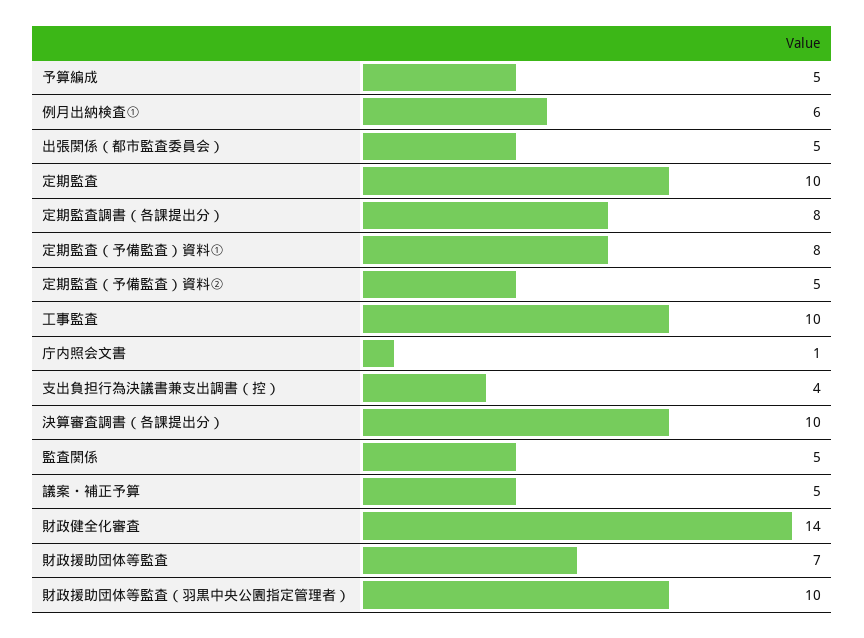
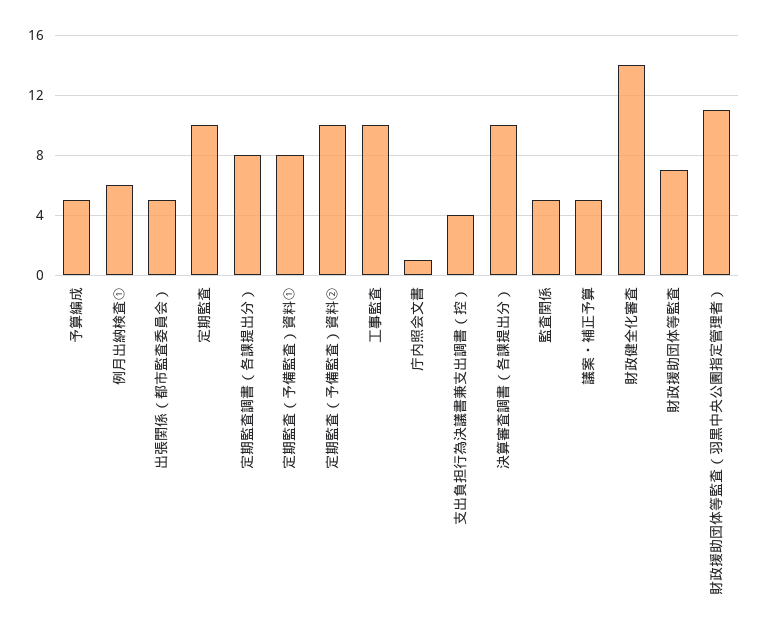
  {
    "予算編成": 5,
    "例月出納検査①": 6,
    "出張関係（都市監査委員会）": 5,
    "定期監査": 10,
    "定期監査調書（各課提出分）": 8,
    "定期監査（予備監査）資料①": 8,
-   "定期監査（予備監査）資料②": 5,
+   "定期監査（予備監査）資料②": 10,
    "工事監査": 10,
    "庁内照会文書": 1,
    "支出負担行為決議書兼支出調書（控）": 4,
    "決算審査調書（各課提出分）": 10,
    "監査関係": 5,
    "議案・補正予算": 5,
    "財政健全化審査": 14,
    "財政援助団体等監査": 7,
-   "財政援助団体等監査（羽黒中央公園指定管理者）": 10
+   "財政援助団体等監査（羽黒中央公園指定管理者）": 11
  }

